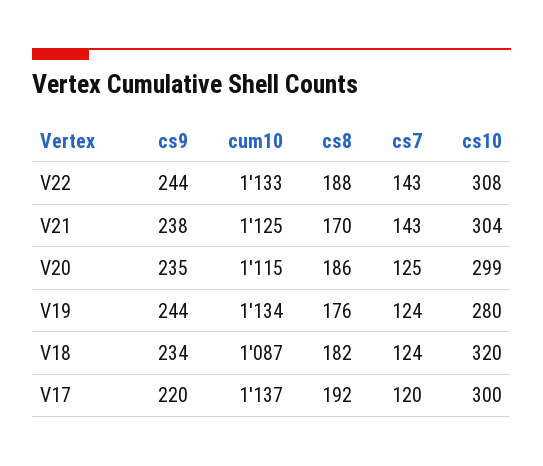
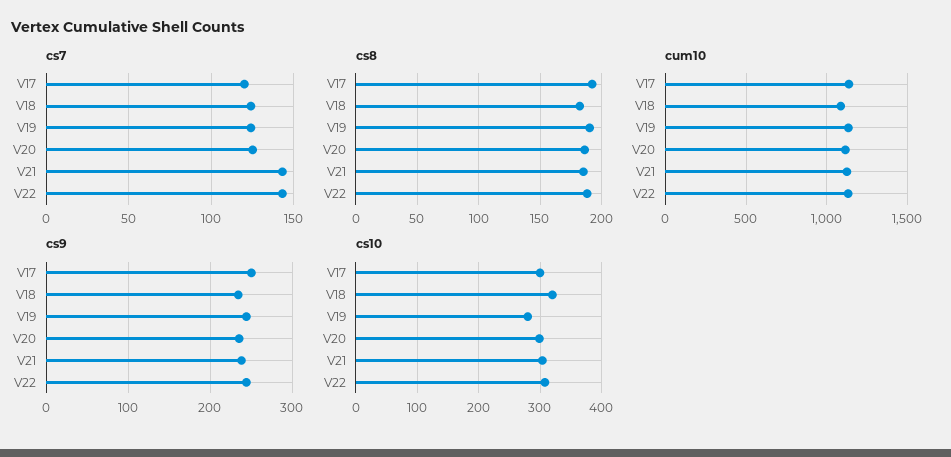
  {
    "cs9": {
      "V22": 244,
      "V21": 238,
      "V20": 235,
      "V19": 244,
      "V18": 234,
-     "V17": 220
+     "V17": 250
    },
    "cum10": {
      "V22": 1133,
      "V21": 1125,
      "V20": 1115,
      "V19": 1134,
      "V18": 1087,
      "V17": 1137
    },
    "cs8": {
      "V22": 188,
-     "V21": 170,
+     "V21": 185,
      "V20": 186,
-     "V19": 176,
+     "V19": 190,
      "V18": 182,
      "V17": 192
    },
    "cs7": {
      "V22": 143,
      "V21": 143,
      "V20": 125,
      "V19": 124,
      "V18": 124,
      "V17": 120
    },
    "cs10": {
      "V22": 308,
      "V21": 304,
      "V20": 299,
      "V19": 280,
      "V18": 320,
      "V17": 300
    }
  }

